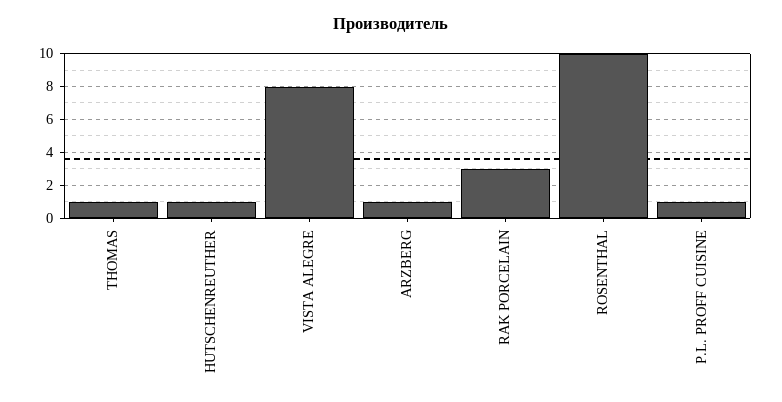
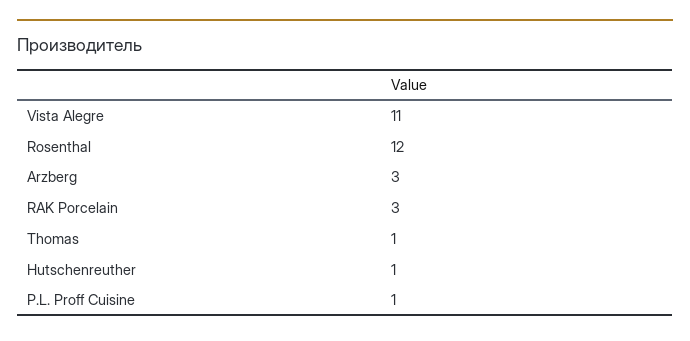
  {
    "THOMAS": 1,
    "HUTSCHENREUTHER": 1,
-   "VISTA ALEGRE": 8,
+   "VISTA ALEGRE": 11,
-   "ARZBERG": 1,
+   "ARZBERG": 3,
    "RAK PORCELAIN": 3,
-   "ROSENTHAL": 10,
+   "ROSENTHAL": 12,
    "P.L. PROFF CUISINE": 1
  }

